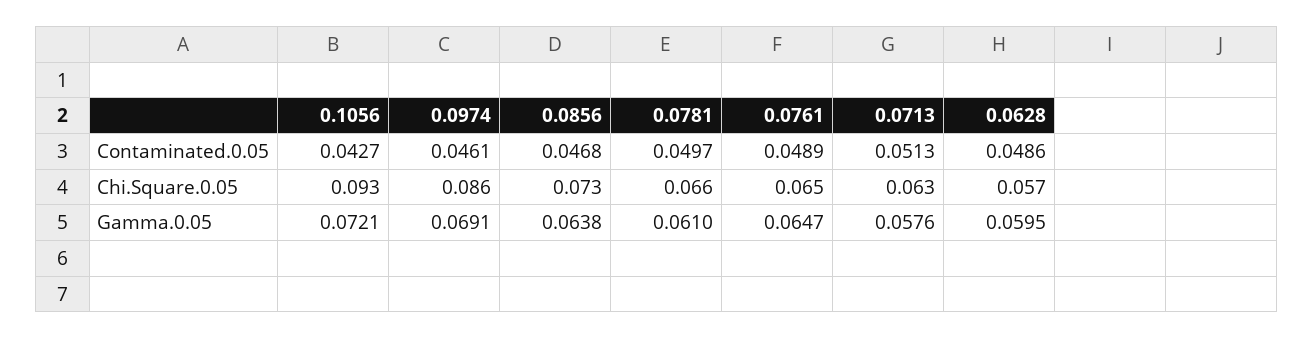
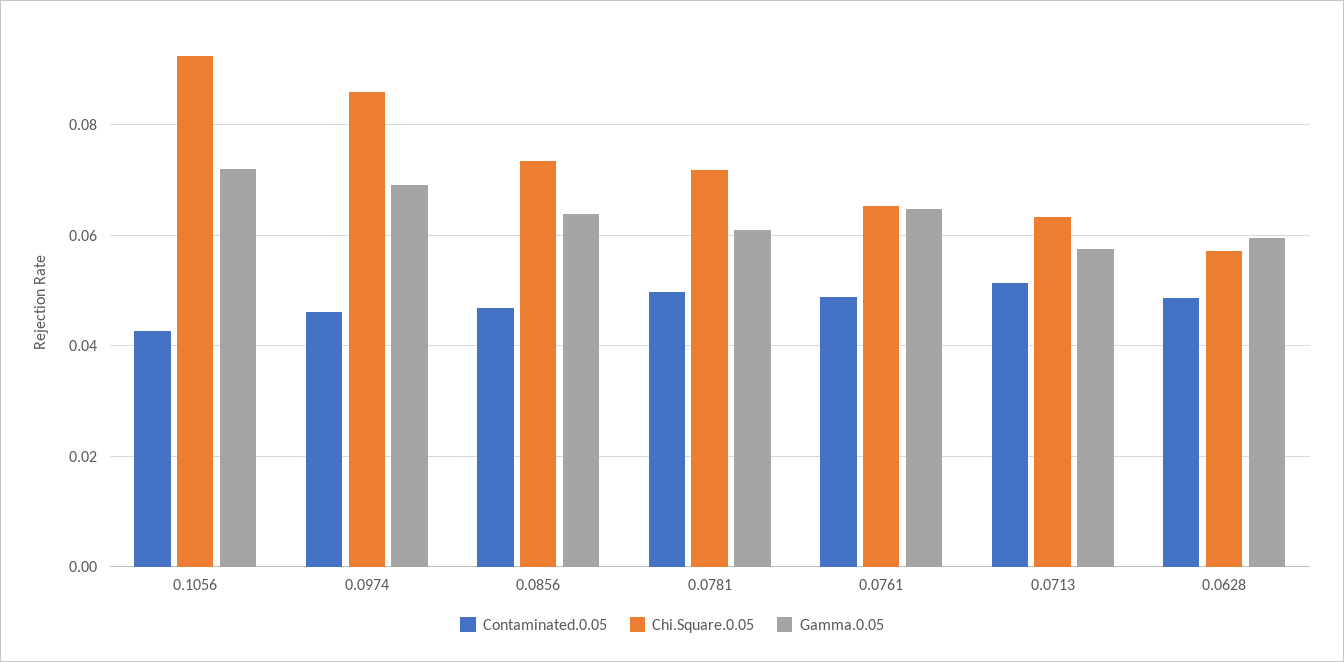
  {
    "Contaminated.0.05": {
      "0.1056": 0.0427,
      "0.0974": 0.0461,
      "0.0856": 0.0468,
      "0.0781": 0.0497,
      "0.0761": 0.0489,
      "0.0713": 0.0513,
      "0.0628": 0.0486
    },
    "Chi.Square.0.05": {
      "0.1056": 0.093,
      "0.0974": 0.086,
      "0.0856": 0.073,
-     "0.0781": 0.066,
+     "0.0781": 0.072,
      "0.0761": 0.065,
      "0.0713": 0.063,
      "0.0628": 0.057
    },
    "Gamma.0.05": {
      "0.1056": 0.0721,
      "0.0974": 0.0691,
      "0.0856": 0.0638,
      "0.0781": 0.061,
      "0.0761": 0.0647,
      "0.0713": 0.0576,
      "0.0628": 0.0595
    }
  }

